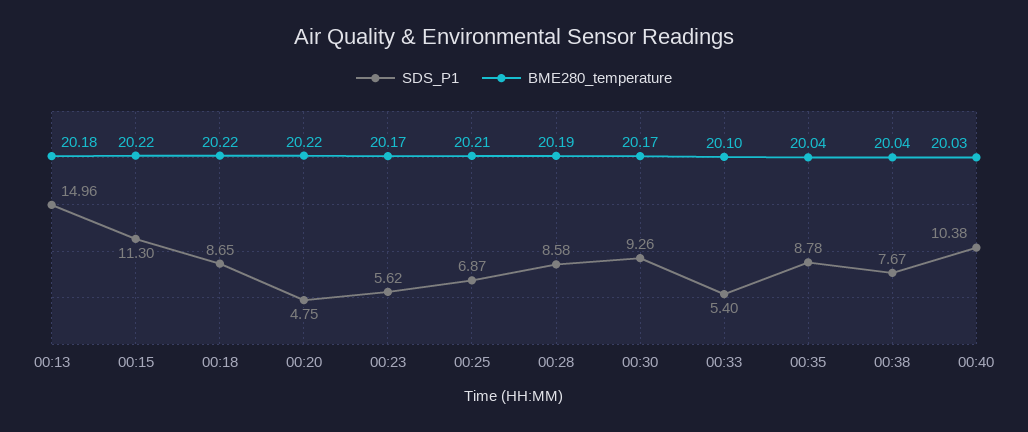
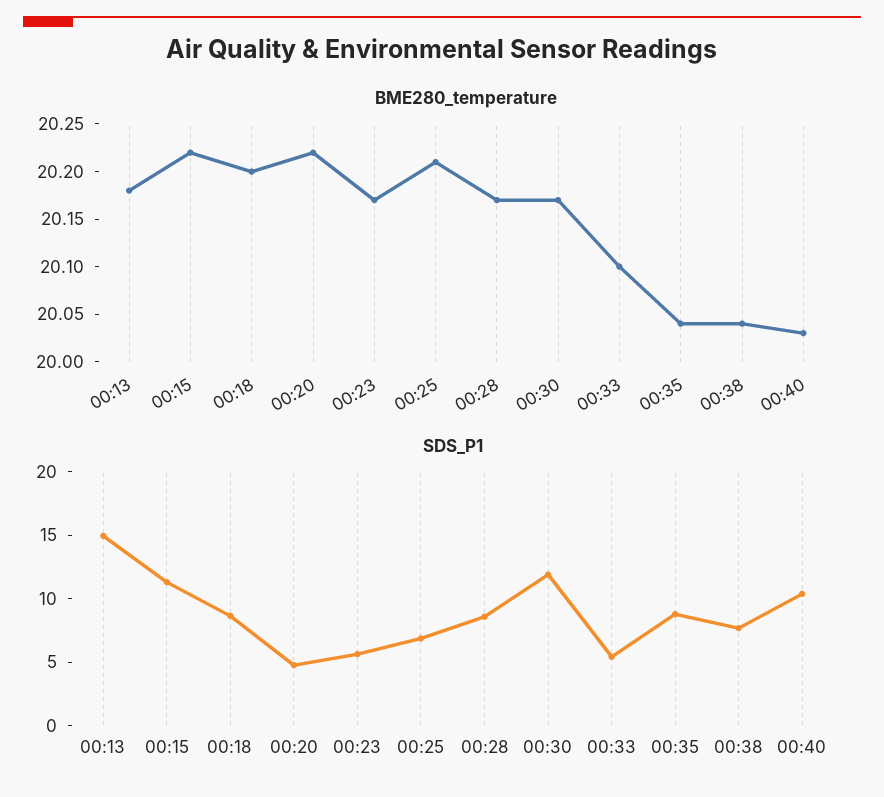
  {
    "SDS_P1": {
      "00:13": 14.96,
      "00:15": 11.3,
      "00:18": 8.65,
      "00:20": 4.75,
      "00:23": 5.62,
      "00:25": 6.87,
      "00:28": 8.58,
-     "00:30": 9.26,
+     "00:30": 12,
      "00:33": 5.4,
      "00:35": 8.78,
      "00:38": 7.67,
      "00:40": 10.38
    },
    "BME280_temperature": {
      "00:13": 20.18,
      "00:15": 20.22,
-     "00:18": 20.22,
+     "00:18": 20.2,
      "00:20": 20.22,
      "00:23": 20.17,
      "00:25": 20.21,
-     "00:28": 20.19,
+     "00:28": 20.17,
      "00:30": 20.17,
      "00:33": 20.1,
      "00:35": 20.04,
      "00:38": 20.04,
      "00:40": 20.03
    }
  }

